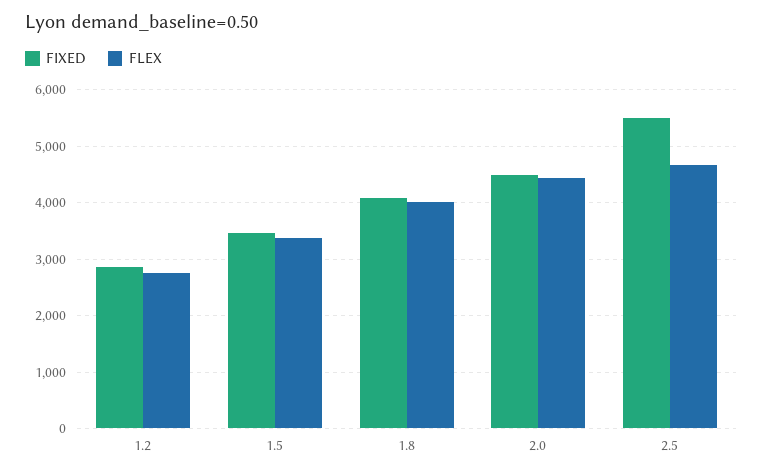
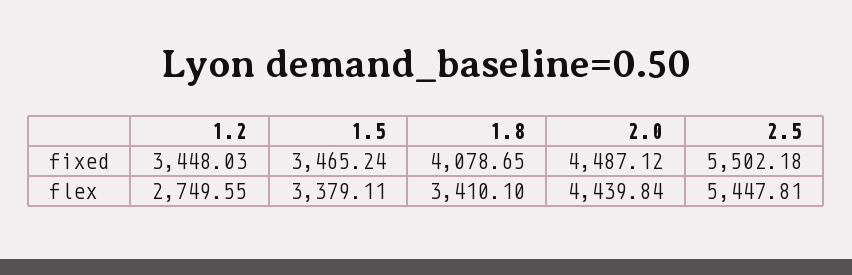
  {
    "FIXED": {
-     "1.2": 2800,
+     "1.2": 3448.03,
      "1.5": 3465.24,
      "1.8": 4078.65,
      "2.0": 4487.12,
      "2.5": 5502.18
    },
    "FLEX": {
      "1.2": 2749.55,
      "1.5": 3379.11,
-     "1.8": 4000,
+     "1.8": 3410.1,
      "2.0": 4439.84,
-     "2.5": 4600
+     "2.5": 5447.81
    }
  }

